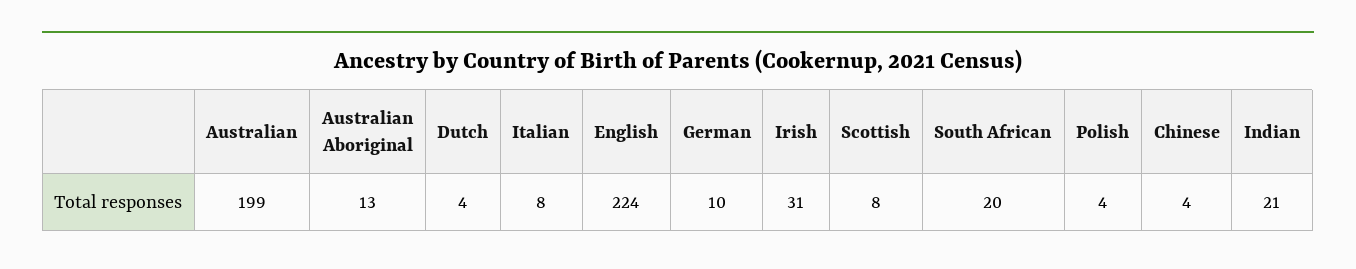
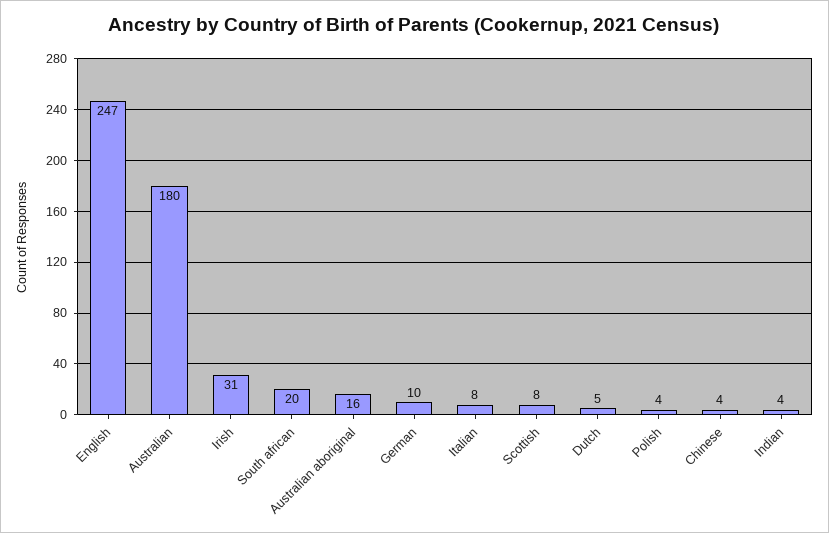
  {
-   "Australian": 199,
+   "Australian": 180,
-   "Australian Aboriginal": 13,
+   "Australian Aboriginal": 16,
-   "Dutch": 4,
+   "Dutch": 5,
    "Italian": 8,
-   "English": 224,
+   "English": 247,
    "German": 10,
    "Irish": 31,
    "Scottish": 8,
    "South African": 20,
    "Polish": 4,
    "Chinese": 4,
-   "Indian": 21
+   "Indian": 4
  }

